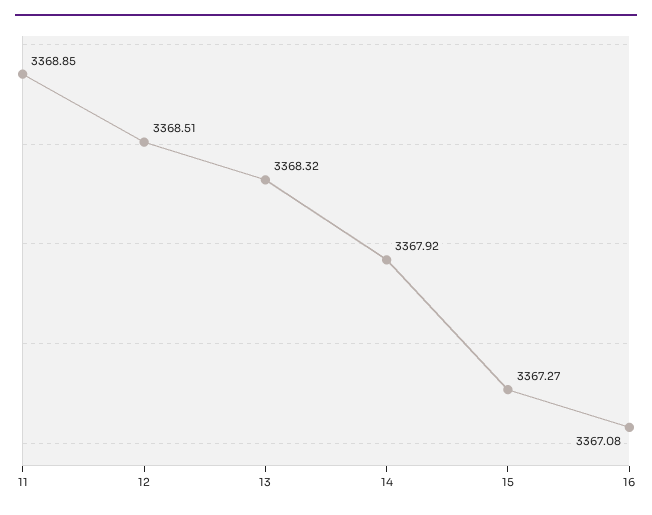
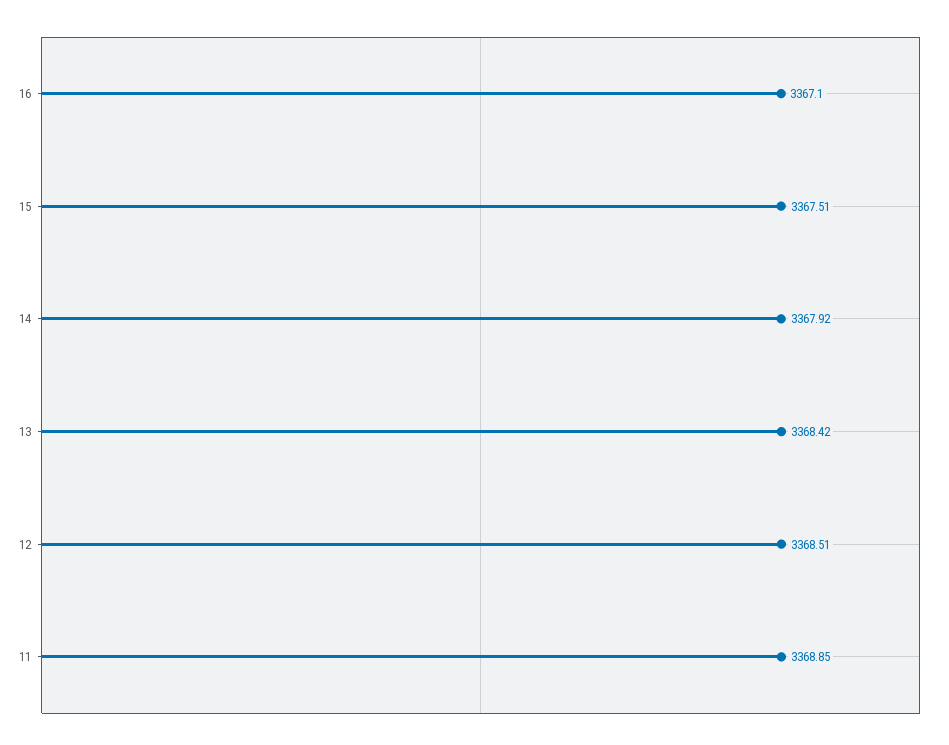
  {
    "11": 3368.85,
    "12": 3368.51,
-   "13": 3368.32,
+   "13": 3368.42,
    "14": 3367.92,
-   "15": 3367.27,
+   "15": 3367.51,
-   "16": 3367.08
+   "16": 3367.1
  }

